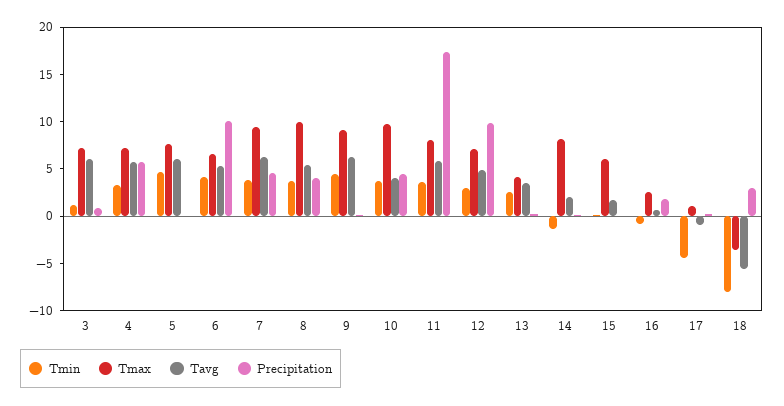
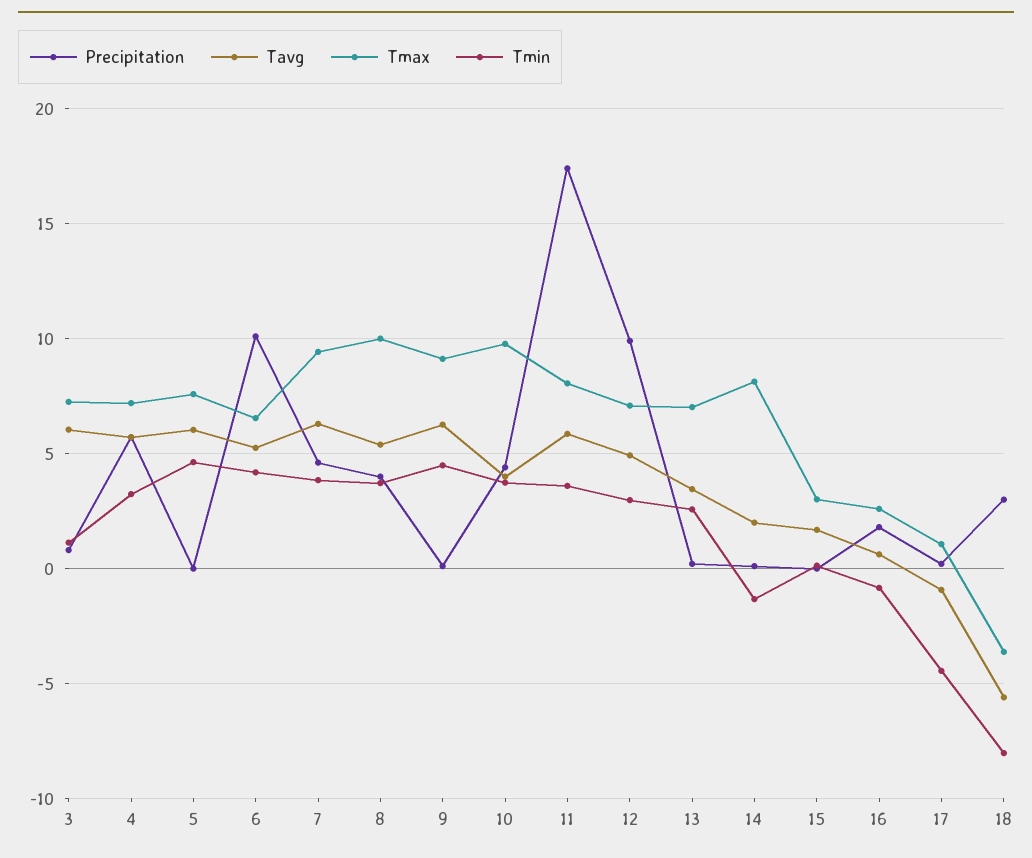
  {
    "Tmin": {
      "3": 1,
      "4": 3,
      "5": 4.5,
      "6": 4,
      "7": 4,
      "8": 3.5,
      "9": 4.5,
      "10": 3.5,
      "11": 3.5,
      "12": 3,
      "13": 2.5,
      "14": -1.5,
      "15": 0,
      "16": -1,
      "17": -4.5,
      "18": -8
    },
    "Tmax": {
      "3": 7.5,
      "4": 7,
      "5": 7.5,
      "6": 6.5,
      "7": 9.5,
      "8": 10,
      "9": 9,
      "10": 10,
      "11": 8,
      "12": 7,
-     "13": 4,
+     "13": 7,
      "14": 8,
-     "15": 6,
+     "15": 3,
      "16": 2.5,
      "17": 1,
      "18": -3.5
    },
    "Tavg": {
      "3": 6,
      "4": 5.5,
      "5": 6,
      "6": 5.5,
      "7": 6.5,
      "8": 5.5,
      "9": 6.5,
      "10": 4,
      "11": 6,
      "12": 5,
      "13": 3.5,
      "14": 2,
      "15": 1.5,
      "16": 0.5,
      "17": -1,
      "18": -5.5
    },
    "Precipitation": {
      "3": 1,
      "4": 5.5,
      "5": 0,
      "6": 10,
      "7": 4.5,
      "8": 4,
      "9": 0,
      "10": 4.5,
      "11": 17.5,
      "12": 10,
      "13": 0,
      "14": 0,
      "15": 0,
      "16": 2,
      "17": 0,
      "18": 3
    }
  }

